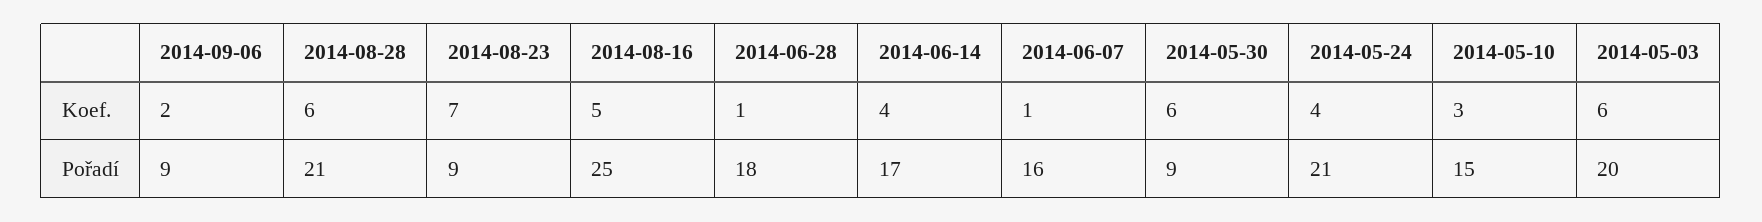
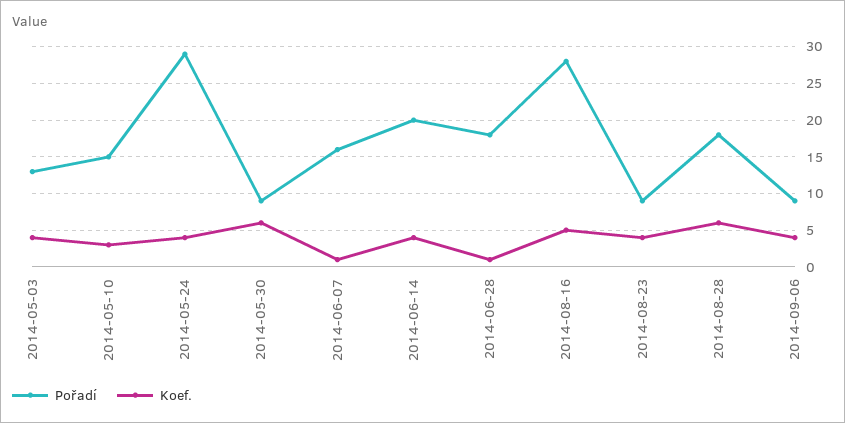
  {
    "Koef.": {
-     "2014-09-06": 2,
+     "2014-09-06": 4,
      "2014-08-28": 6,
-     "2014-08-23": 7,
+     "2014-08-23": 4,
      "2014-08-16": 5,
      "2014-06-28": 1,
      "2014-06-14": 4,
      "2014-06-07": 1,
      "2014-05-30": 6,
      "2014-05-24": 4,
      "2014-05-10": 3,
-     "2014-05-03": 6
+     "2014-05-03": 4
    },
    "Pořadí": {
      "2014-09-06": 9,
-     "2014-08-28": 21,
+     "2014-08-28": 18,
      "2014-08-23": 9,
-     "2014-08-16": 25,
+     "2014-08-16": 28,
      "2014-06-28": 18,
-     "2014-06-14": 17,
+     "2014-06-14": 20,
      "2014-06-07": 16,
      "2014-05-30": 9,
-     "2014-05-24": 21,
+     "2014-05-24": 29,
      "2014-05-10": 15,
-     "2014-05-03": 20
+     "2014-05-03": 13
    }
  }

